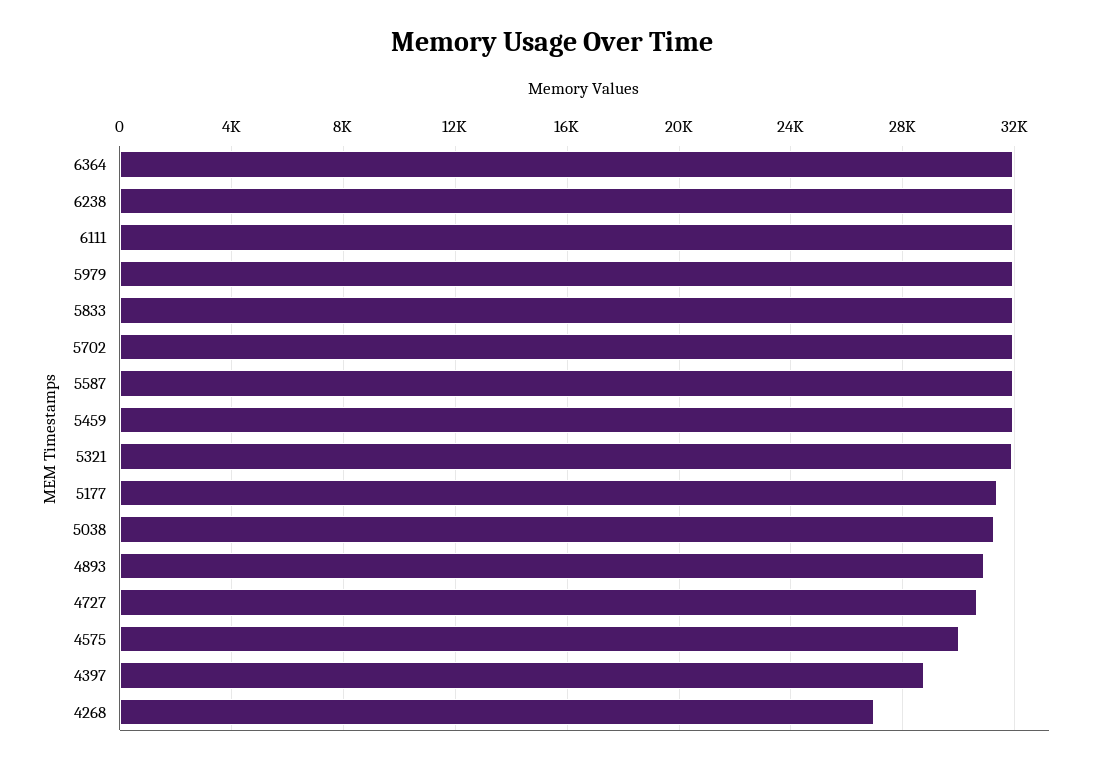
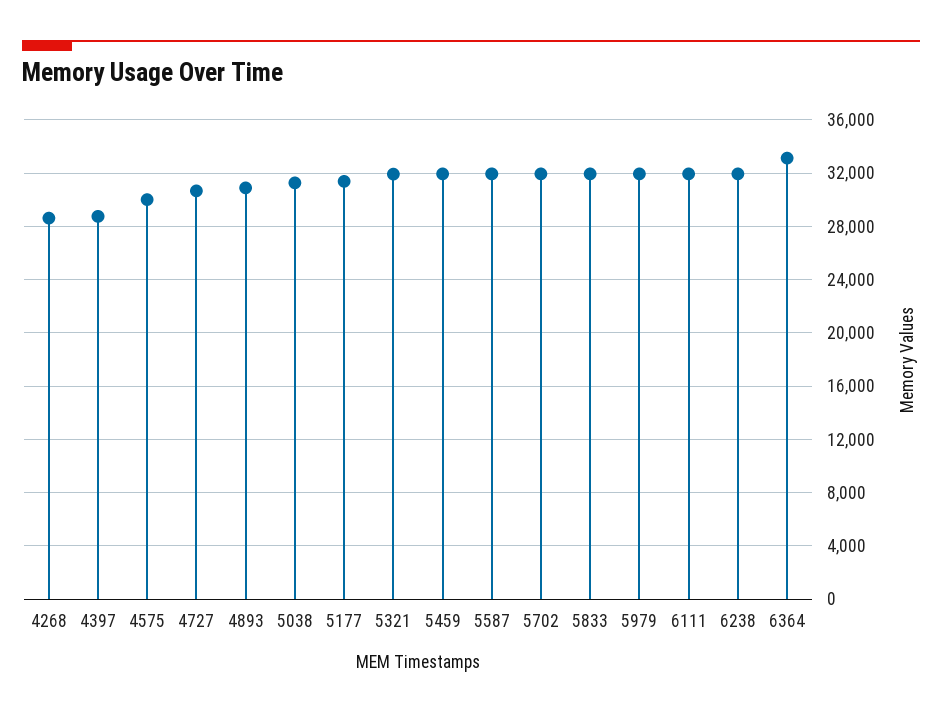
  {
-   "6364": 32000,
+   "6364": 33000,
    "6238": 32000,
    "6111": 32000,
    "5979": 32000,
    "5833": 32000,
    "5702": 32000,
    "5587": 32000,
    "5459": 32000,
    "5321": 32000,
    "5177": 31500,
    "5038": 31500,
    "4893": 31000,
    "4727": 30500,
    "4575": 30000,
    "4397": 28500,
-   "4268": 27000
+   "4268": 28500
  }

